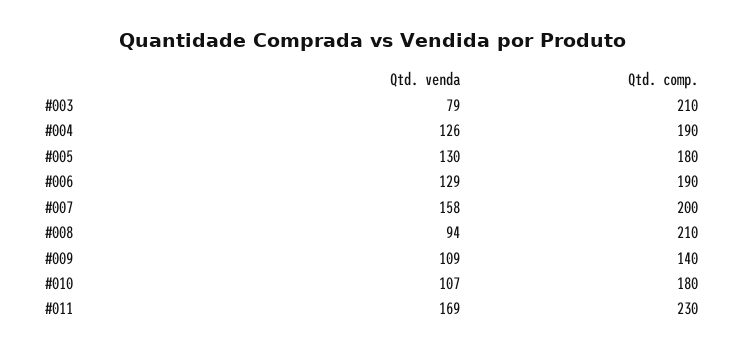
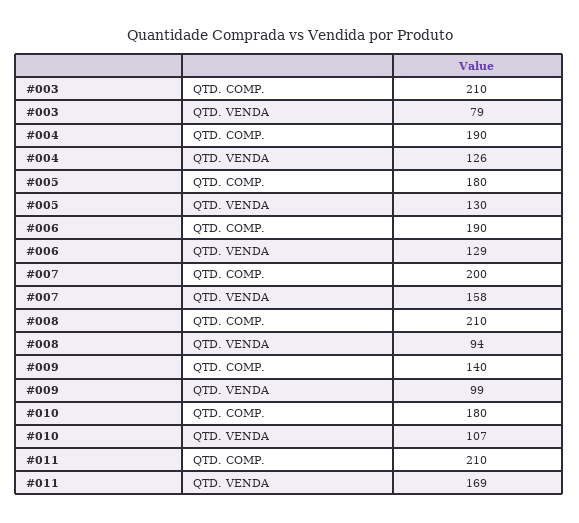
  {
    "Qtd. venda": {
      "#003": 79,
      "#004": 126,
      "#005": 130,
      "#006": 129,
      "#007": 158,
      "#008": 94,
-     "#009": 109,
+     "#009": 99,
      "#010": 107,
      "#011": 169
    },
    "Qtd. comp.": {
      "#003": 210,
      "#004": 190,
      "#005": 180,
      "#006": 190,
      "#007": 200,
      "#008": 210,
      "#009": 140,
      "#010": 180,
-     "#011": 230
+     "#011": 210
    }
  }

